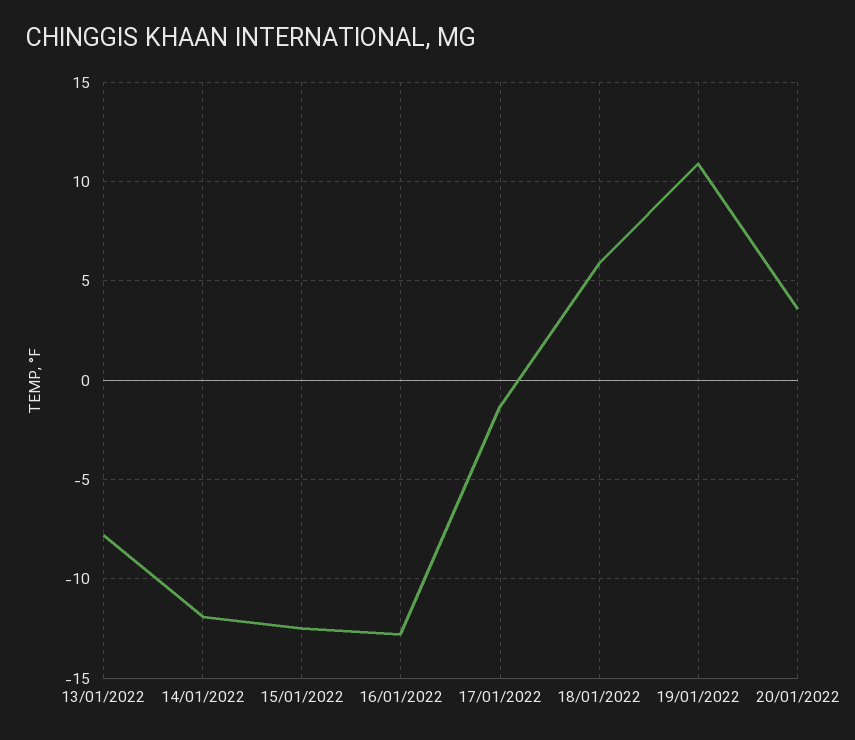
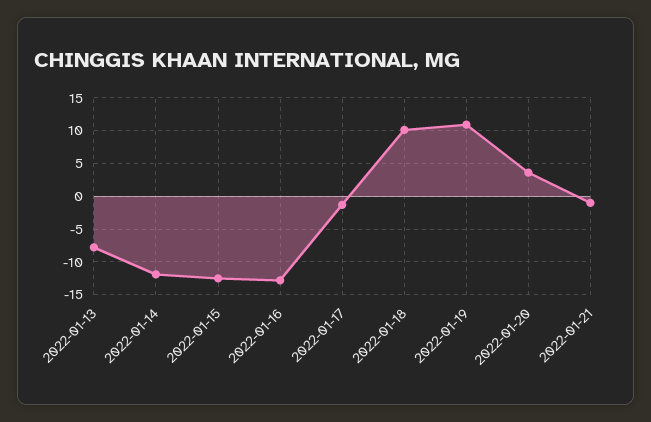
  {
    "13/01/2022": -8,
    "14/01/2022": -12,
    "15/01/2022": -12.5,
    "16/01/2022": -13,
    "17/01/2022": -1.5,
-   "18/01/2022": 6,
+   "18/01/2022": 10,
    "19/01/2022": 11,
-   "20/01/2022": 3.5
+   "20/01/2022": 3.5,
+   "2022-01-21": -1
  }

